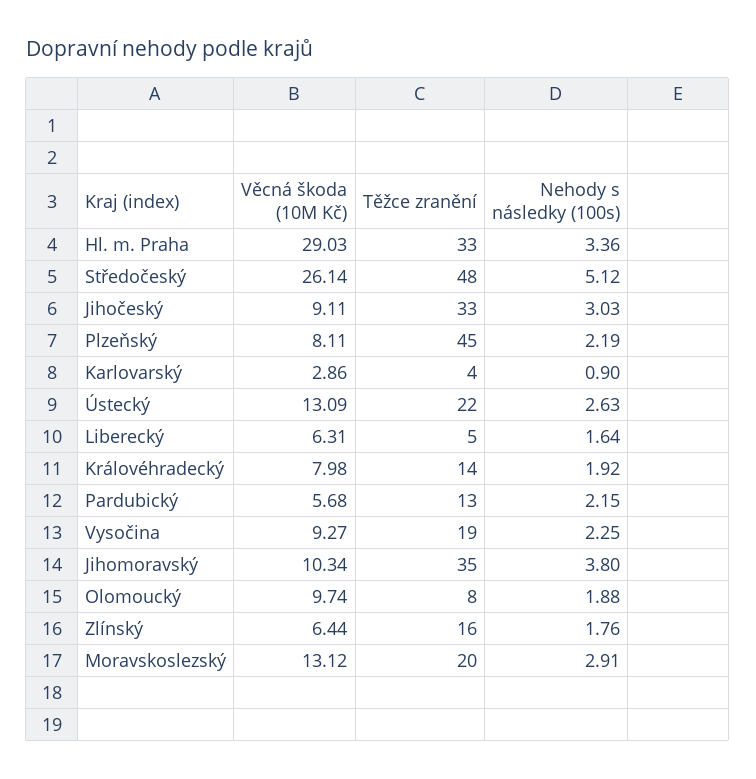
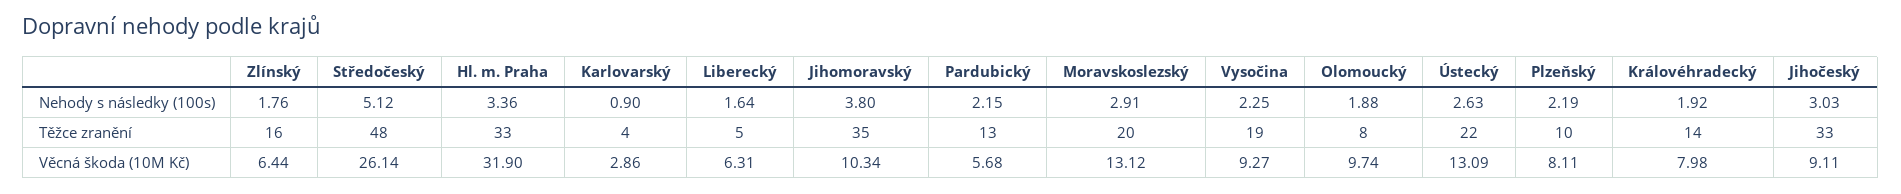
  {
    "Věcná škoda (10M Kč)": {
-     "Hl. m. Praha": 29.03,
+     "Hl. m. Praha": 31.9,
      "Středočeský": 26.14,
      "Jihočeský": 9.11,
      "Plzeňský": 8.11,
      "Karlovarský": 2.86,
      "Ústecký": 13.09,
      "Liberecký": 6.31,
      "Královéhradecký": 7.98,
      "Pardubický": 5.68,
      "Vysočina": 9.27,
      "Jihomoravský": 10.34,
      "Olomoucký": 9.74,
      "Zlínský": 6.44,
      "Moravskoslezský": 13.12
    },
    "Těžce zranění": {
      "Hl. m. Praha": 33,
      "Středočeský": 48,
      "Jihočeský": 33,
-     "Plzeňský": 45,
+     "Plzeňský": 10,
      "Karlovarský": 4,
      "Ústecký": 22,
      "Liberecký": 5,
      "Královéhradecký": 14,
      "Pardubický": 13,
      "Vysočina": 19,
      "Jihomoravský": 35,
      "Olomoucký": 8,
      "Zlínský": 16,
      "Moravskoslezský": 20
    },
    "Nehody s následky (100s)": {
      "Hl. m. Praha": 3.36,
      "Středočeský": 5.12,
      "Jihočeský": 3.03,
      "Plzeňský": 2.19,
      "Karlovarský": 0.9,
      "Ústecký": 2.63,
      "Liberecký": 1.64,
      "Královéhradecký": 1.92,
      "Pardubický": 2.15,
      "Vysočina": 2.25,
      "Jihomoravský": 3.8,
      "Olomoucký": 1.88,
      "Zlínský": 1.76,
      "Moravskoslezský": 2.91
    }
  }

